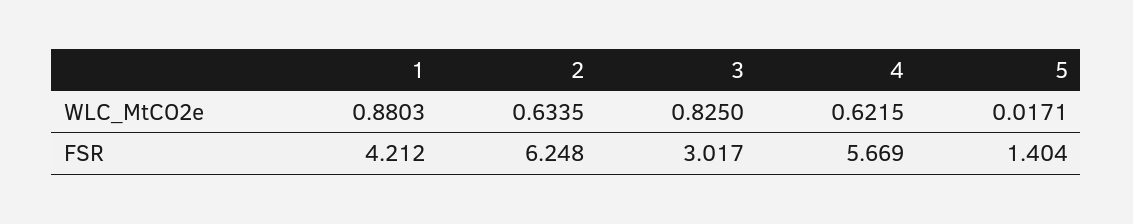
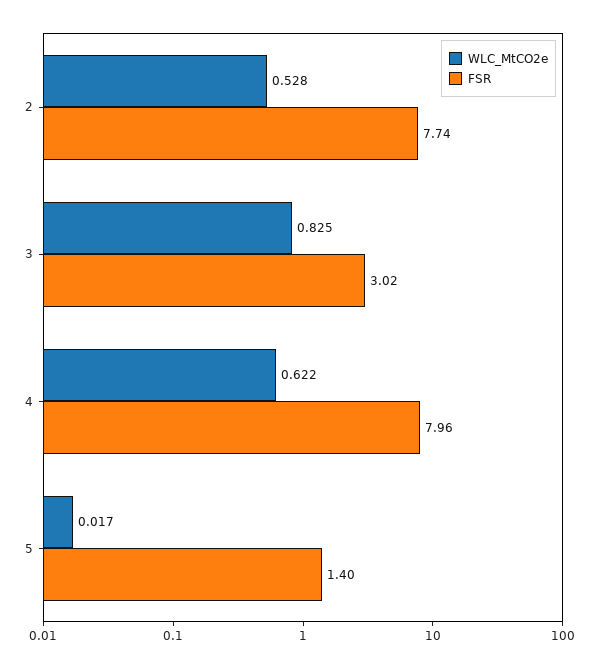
  {
    "WLC_MtCO2e": {
-     "1": 0.8803,
-     "2": 0.6335,
+     "2": 0.528,
      "3": 0.825,
      "4": 0.6215,
      "5": 0.0171
    },
    "FSR": {
-     "1": 4.212,
-     "2": 6.248,
+     "2": 7.74,
      "3": 3.017,
-     "4": 5.669,
+     "4": 7.96,
      "5": 1.404
    }
  }

